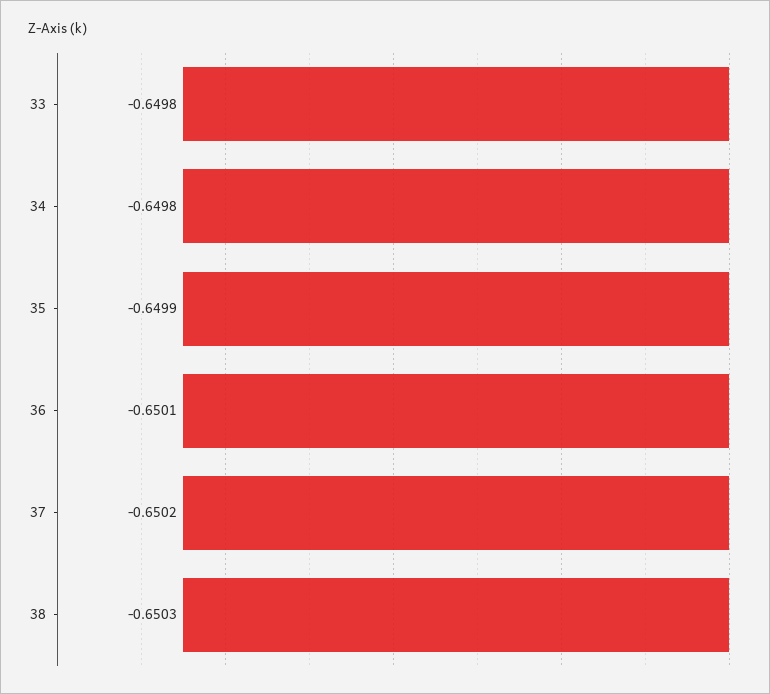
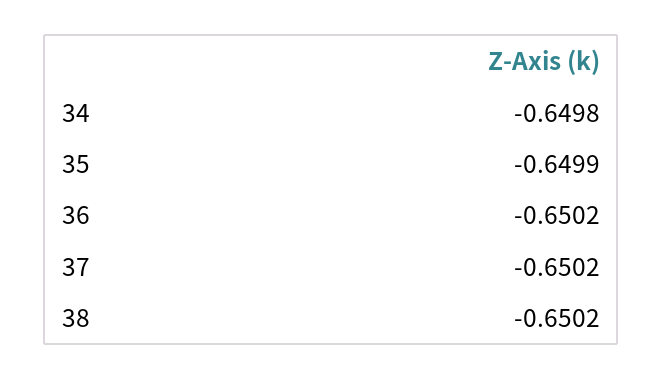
  {
-   "33": -0.6498,
    "34": -0.6498,
    "35": -0.6499,
-   "36": -0.6501,
+   "36": -0.6502,
    "37": -0.6502,
-   "38": -0.6503
+   "38": -0.6502
  }

